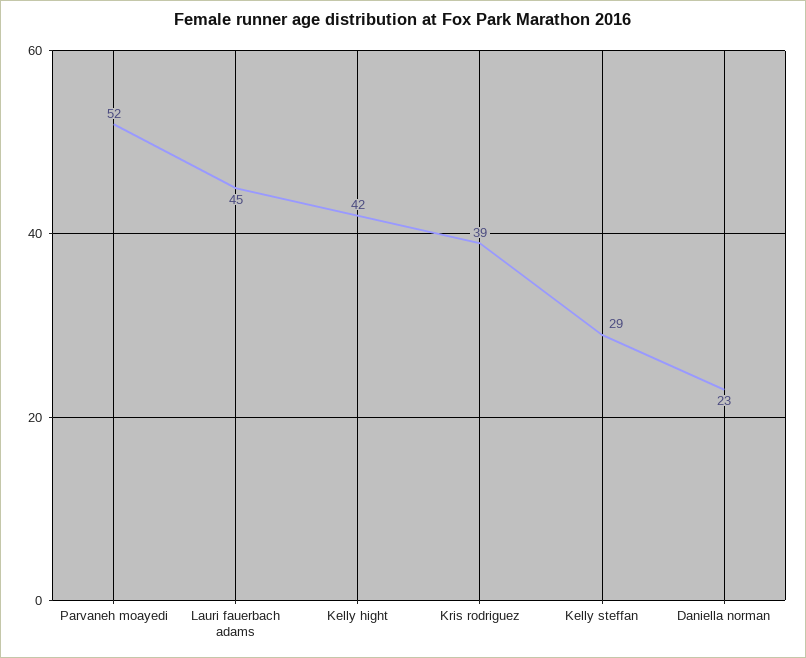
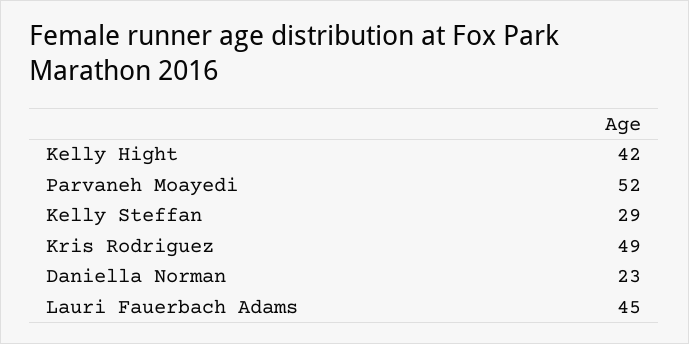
  {
    "Parvaneh moayedi": 52,
    "Lauri fauerbach adams": 45,
    "Kelly hight": 42,
-   "Kris rodriguez": 39,
+   "Kris rodriguez": 49,
    "Kelly steffan": 29,
    "Daniella norman": 23
  }

